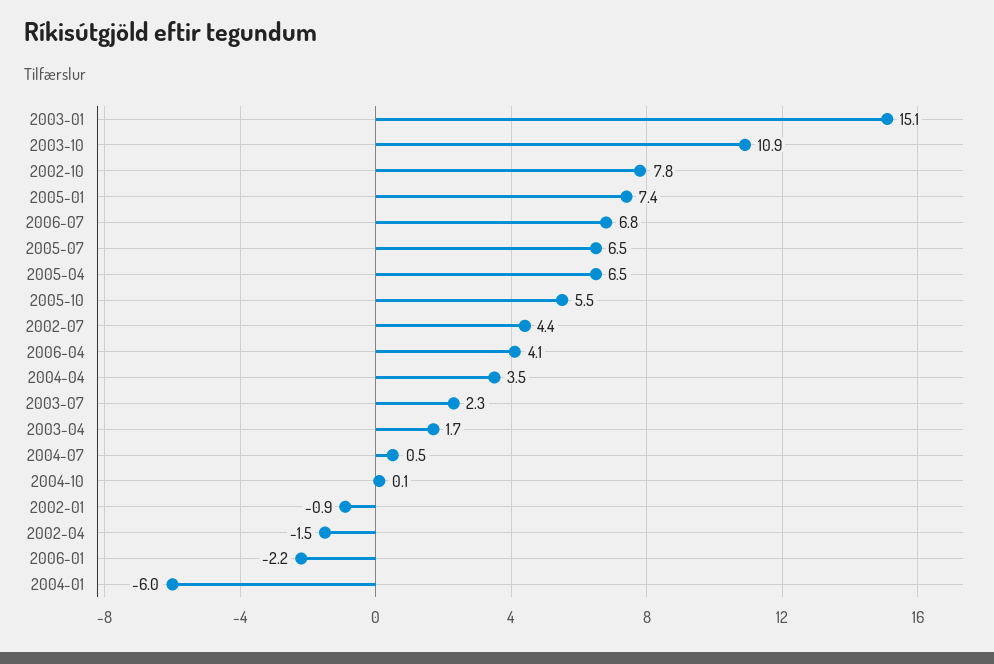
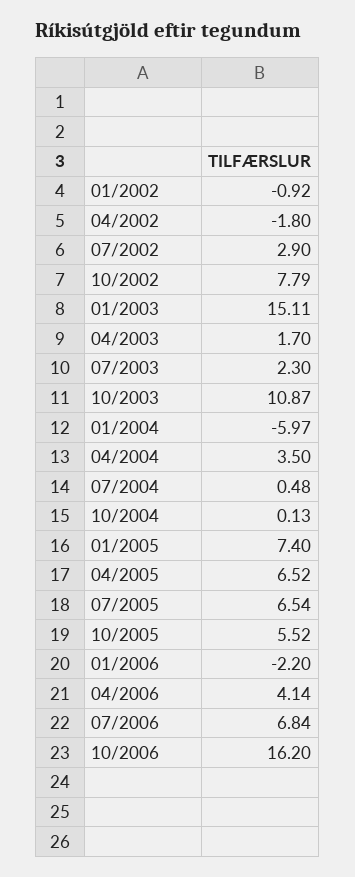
  {
    "2003-01": 15.11,
    "2003-10": 10.87,
    "2002-10": 7.79,
    "2005-01": 7.4,
    "2006-07": 6.84,
    "2005-07": 6.54,
    "2005-04": 6.52,
    "2005-10": 5.52,
-   "2002-07": 4.4,
+   "2002-07": 2.9,
    "2006-04": 4.14,
    "2004-04": 3.5,
    "2003-07": 2.3,
    "2003-04": 1.7,
    "2004-07": 0.48,
    "2004-10": 0.13,
    "2002-01": -0.92,
-   "2002-04": -1.5,
+   "2002-04": -1.8,
    "2006-01": -2.2,
-   "2004-01": -5.97
+   "2004-01": -5.97,
+   "10/2006": 16.2
  }

